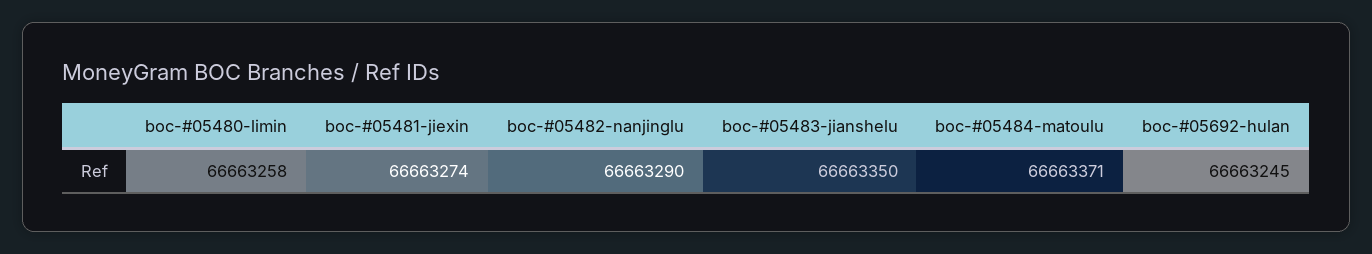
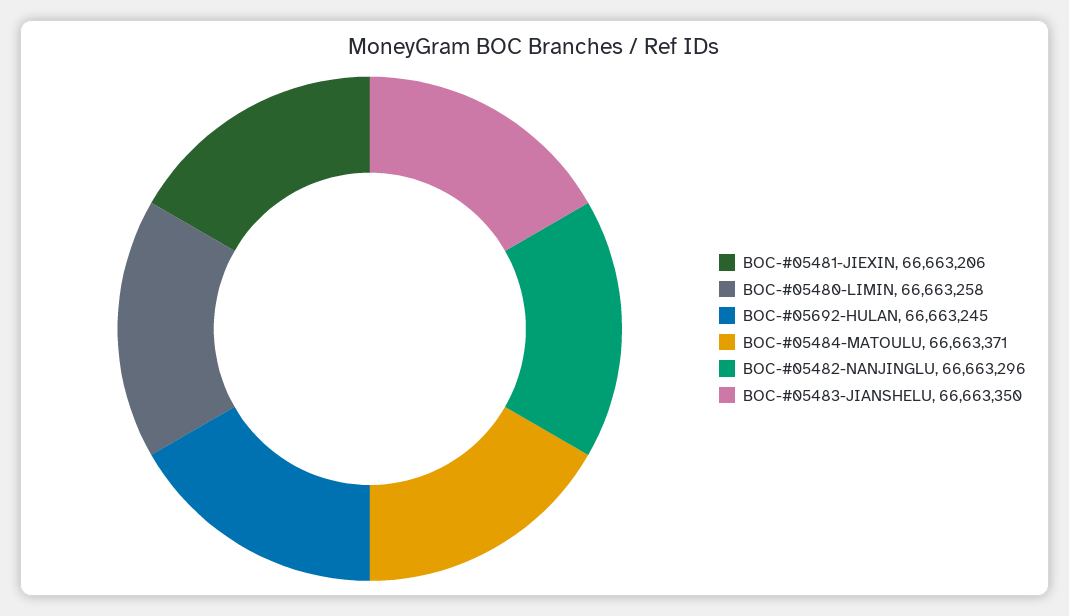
  {
    "boc-#05480-limin": 66663258,
-   "boc-#05481-jiexin": 66663274,
+   "boc-#05481-jiexin": 66663206,
-   "boc-#05482-nanjinglu": 66663290,
+   "boc-#05482-nanjinglu": 66663296,
    "boc-#05483-jianshelu": 66663350,
    "boc-#05484-matoulu": 66663371,
    "boc-#05692-hulan": 66663245
  }

